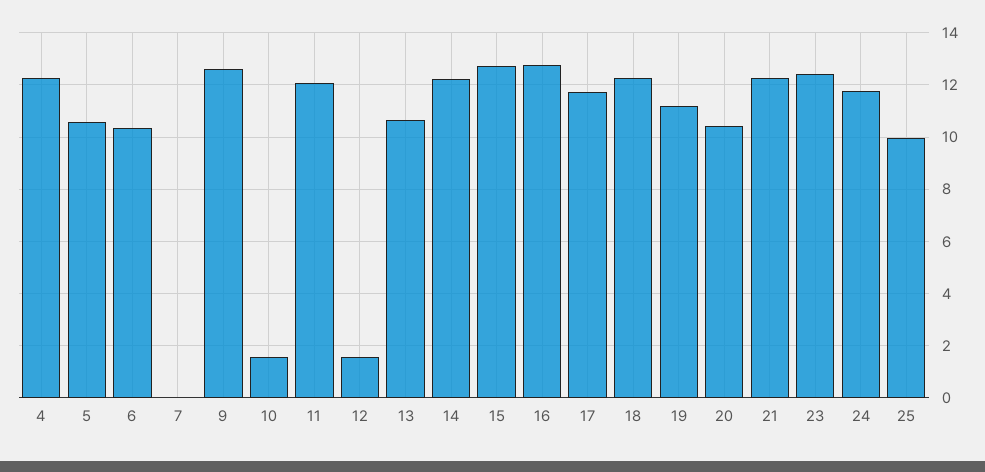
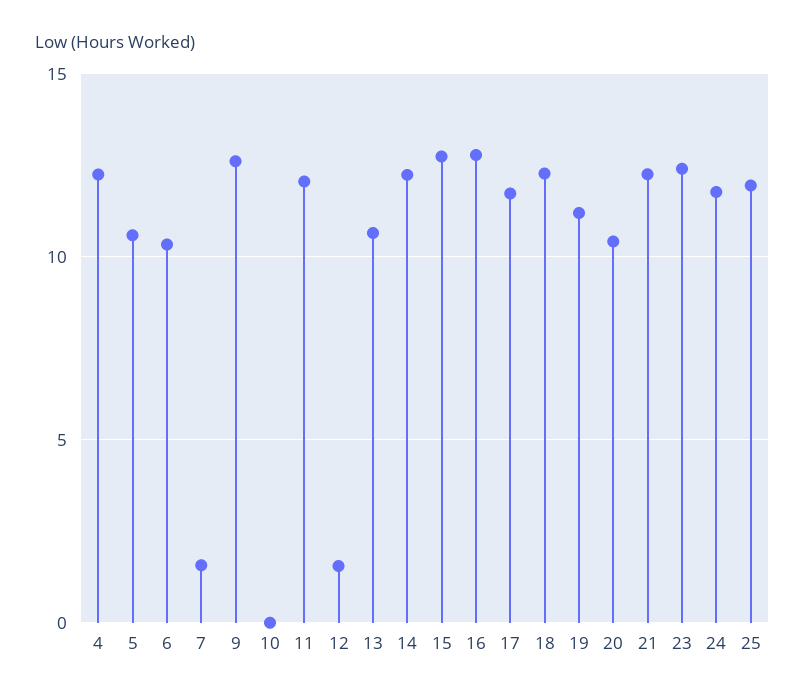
  {
    "4": 12.25,
    "5": 10.5,
    "6": 10.25,
-   "7": 0,
+   "7": 1.5,
    "9": 12.5,
-   "10": 1.5,
+   "10": 0,
    "11": 12,
    "12": 1.5,
    "13": 10.75,
    "14": 12.25,
    "15": 12.75,
    "16": 12.75,
    "17": 11.75,
    "18": 12.25,
    "19": 11.25,
    "20": 10.5,
    "21": 12.25,
    "23": 12.5,
    "24": 11.75,
-   "25": 10
+   "25": 12
  }

